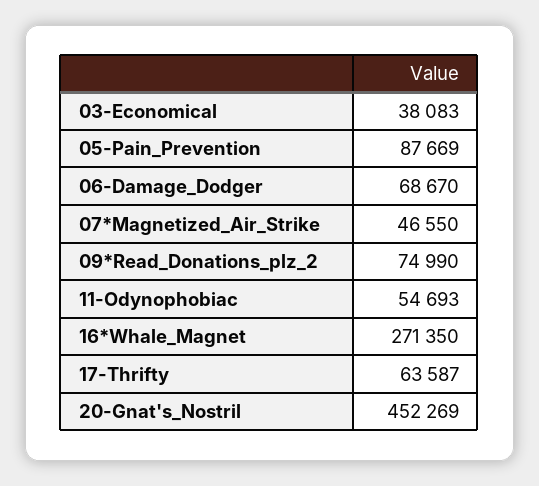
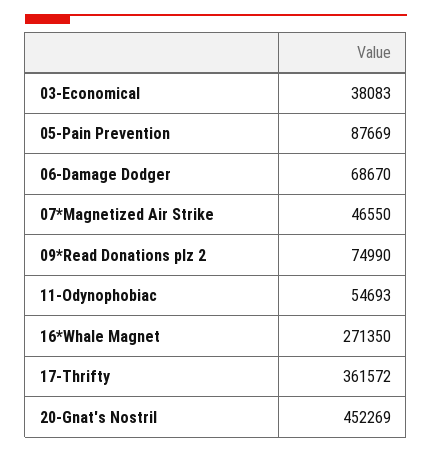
  {
    "03-Economical": 38083,
    "05-Pain_Prevention": 87669,
    "06-Damage_Dodger": 68670,
    "07*Magnetized_Air_Strike": 46550,
    "09*Read_Donations_plz_2": 74990,
    "11-Odynophobiac": 54693,
    "16*Whale_Magnet": 271350,
-   "17-Thrifty": 63587,
+   "17-Thrifty": 361572,
    "20-Gnat's_Nostril": 452269
  }

